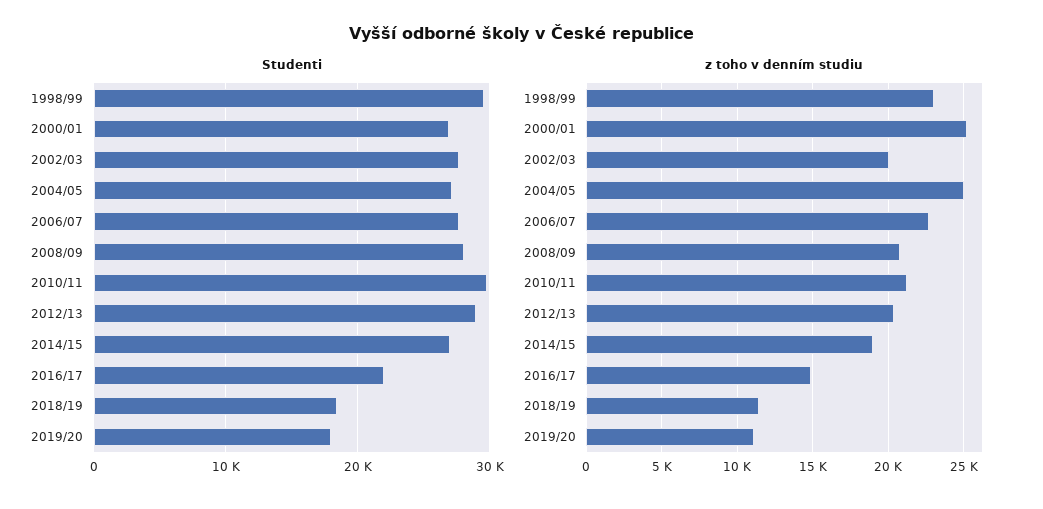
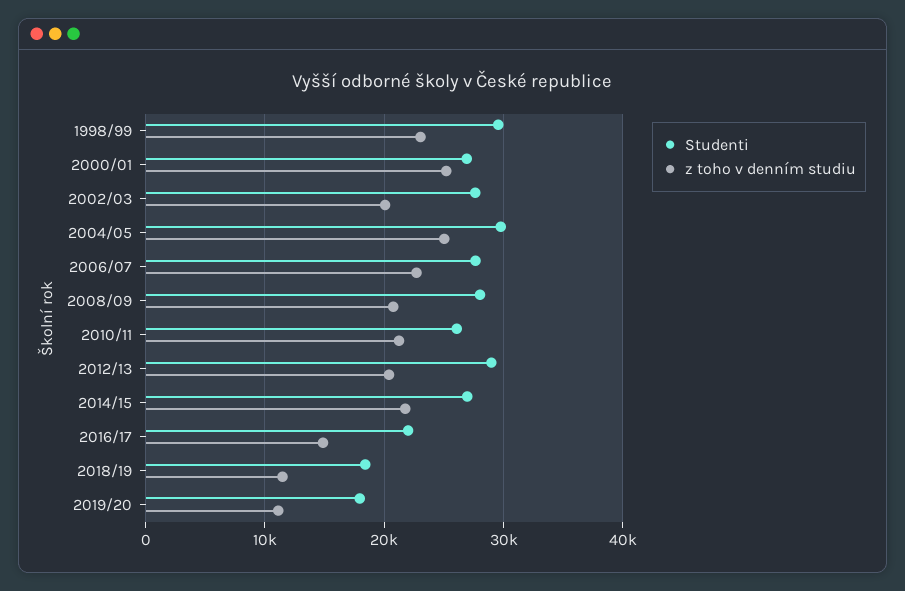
  {
    "Studenti": {
      "1998/99": 30000,
      "2000/01": 27000,
      "2002/03": 28000,
-     "2004/05": 27000,
+     "2004/05": 30000,
      "2006/07": 28000,
      "2008/09": 28000,
-     "2010/11": 30000,
+     "2010/11": 26000,
      "2012/13": 29000,
      "2014/15": 27000,
      "2016/17": 22000,
      "2018/19": 18000,
      "2019/20": 18000
    },
    "z toho v denním studiu": {
      "1998/99": 23000,
      "2000/01": 25000,
      "2002/03": 20000,
      "2004/05": 25000,
      "2006/07": 22500,
      "2008/09": 21000,
      "2010/11": 21000,
      "2012/13": 20500,
-     "2014/15": 19000,
+     "2014/15": 22000,
      "2016/17": 15000,
      "2018/19": 11500,
      "2019/20": 11000
    }
  }

